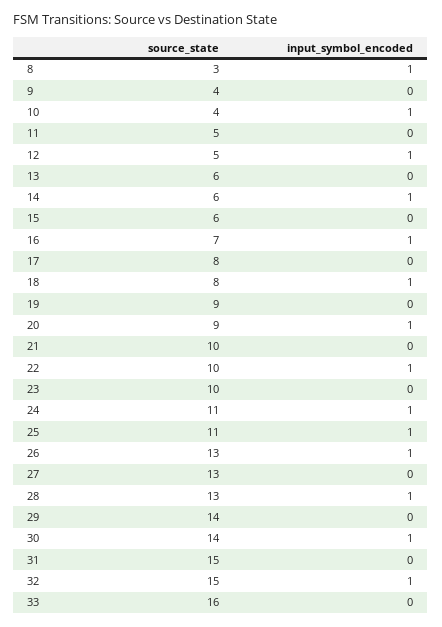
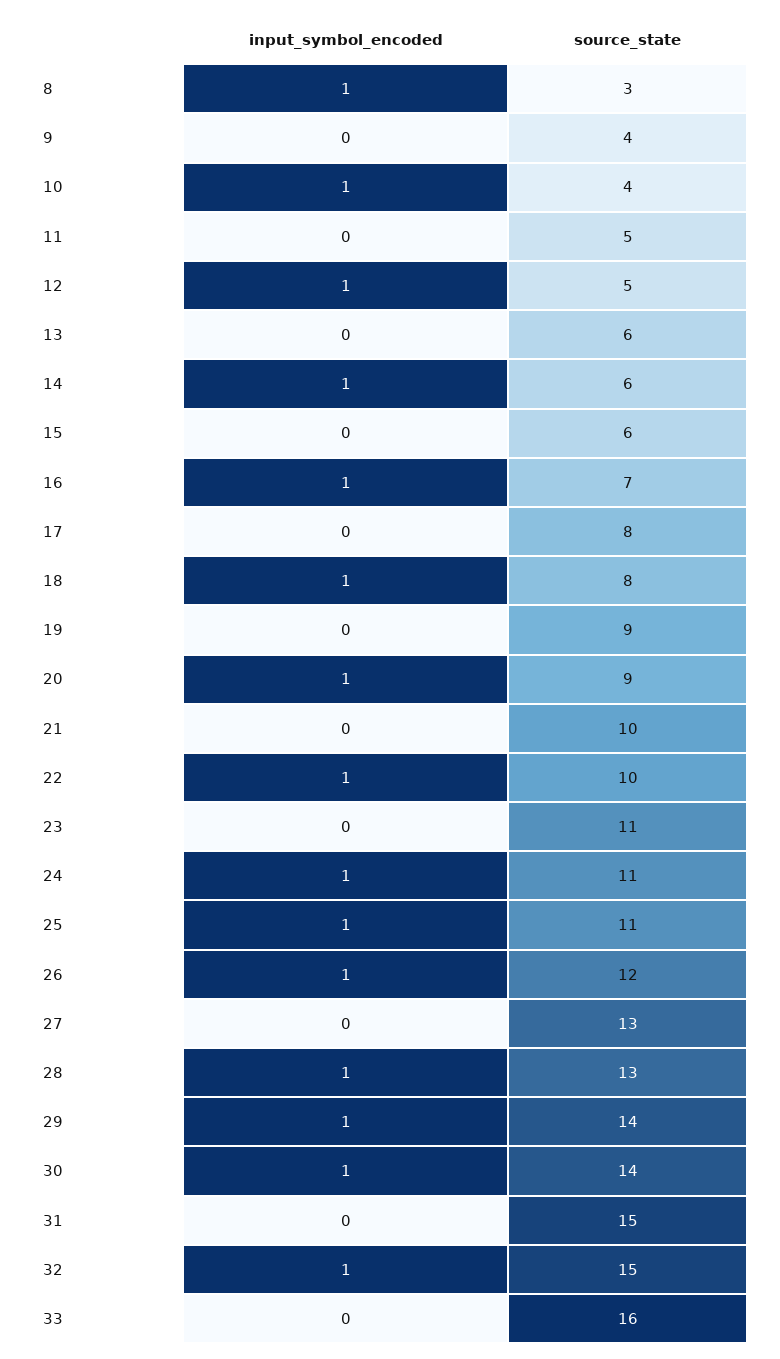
  {
    "source_state": {
      "8": 3,
      "9": 4,
      "10": 4,
      "11": 5,
      "12": 5,
      "13": 6,
      "14": 6,
      "15": 6,
      "16": 7,
      "17": 8,
      "18": 8,
      "19": 9,
      "20": 9,
      "21": 10,
      "22": 10,
-     "23": 10,
+     "23": 11,
      "24": 11,
      "25": 11,
-     "26": 13,
+     "26": 12,
      "27": 13,
      "28": 13,
      "29": 14,
      "30": 14,
      "31": 15,
      "32": 15,
      "33": 16
    },
    "input_symbol_encoded": {
      "8": 1,
      "9": 0,
      "10": 1,
      "11": 0,
      "12": 1,
      "13": 0,
      "14": 1,
      "15": 0,
      "16": 1,
      "17": 0,
      "18": 1,
      "19": 0,
      "20": 1,
      "21": 0,
      "22": 1,
      "23": 0,
      "24": 1,
      "25": 1,
      "26": 1,
      "27": 0,
      "28": 1,
-     "29": 0,
+     "29": 1,
      "30": 1,
      "31": 0,
      "32": 1,
      "33": 0
    }
  }

